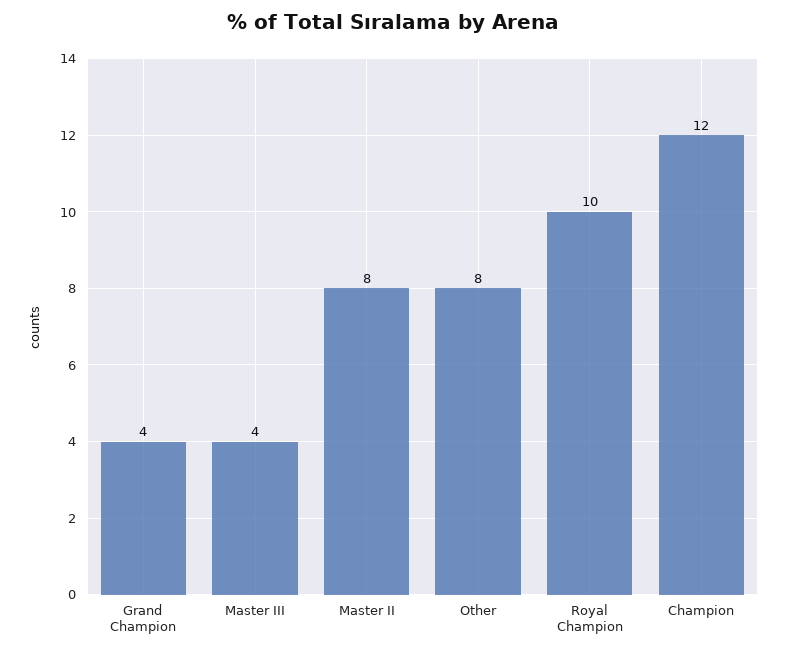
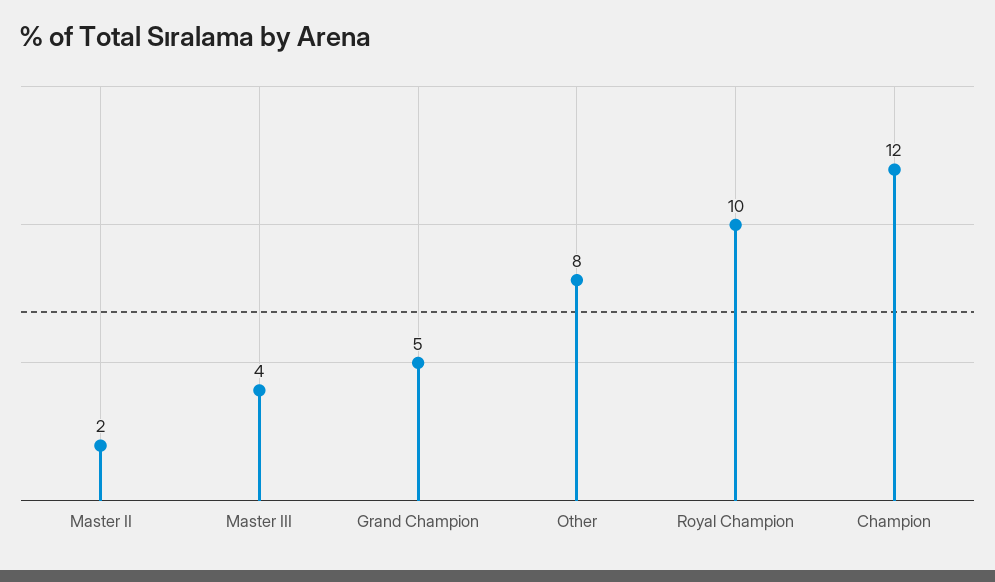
  {
-   "Grand Champion": 4,
+   "Grand Champion": 5,
    "Master III": 4,
-   "Master II": 8,
+   "Master II": 2,
    "Other": 8,
    "Royal Champion": 10,
    "Champion": 12
  }

